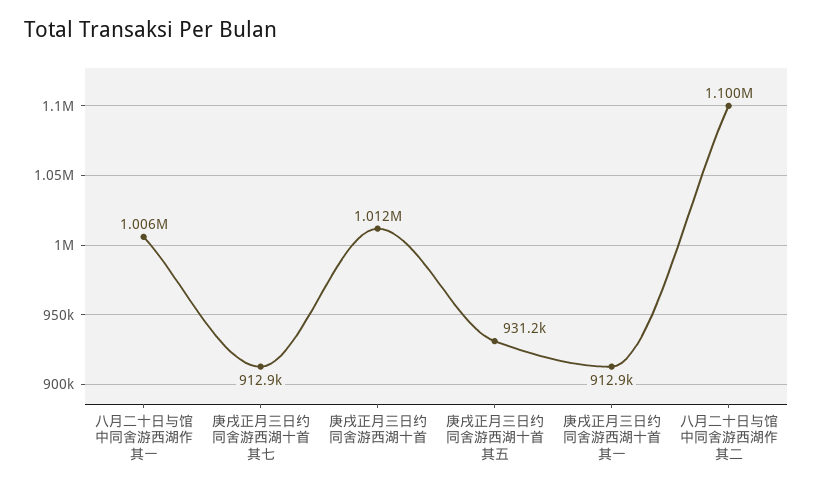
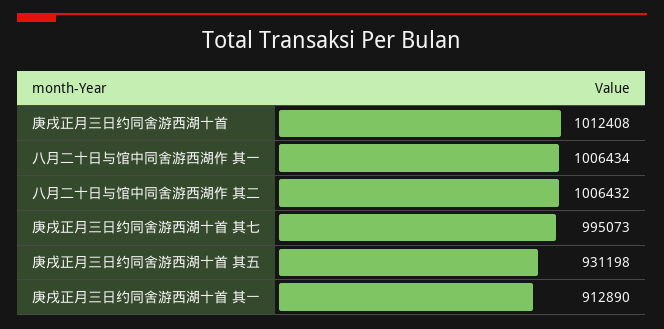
  {
    "八月二十日与馆中同舍游西湖作 其一": 1006434,
-   "庚戌正月三日约同舍游西湖十首 其七": 912900,
+   "庚戌正月三日约同舍游西湖十首 其七": 995073,
    "庚戌正月三日约同舍游西湖十首": 1012408,
    "庚戌正月三日约同舍游西湖十首 其五": 931198,
    "庚戌正月三日约同舍游西湖十首 其一": 912890,
-   "八月二十日与馆中同舍游西湖作 其二": 1100000
+   "八月二十日与馆中同舍游西湖作 其二": 1006432
  }

